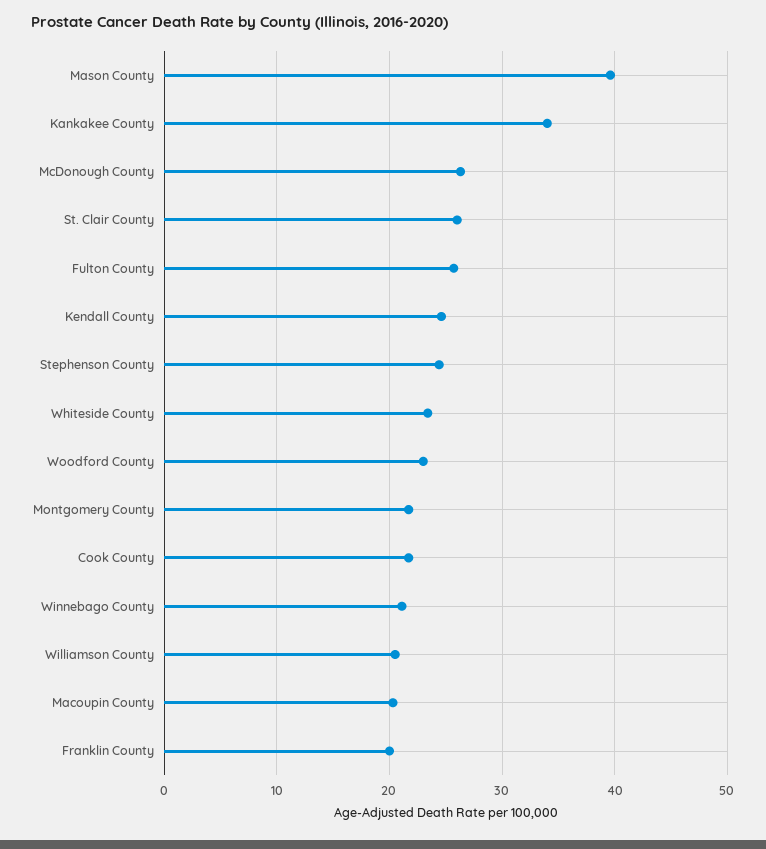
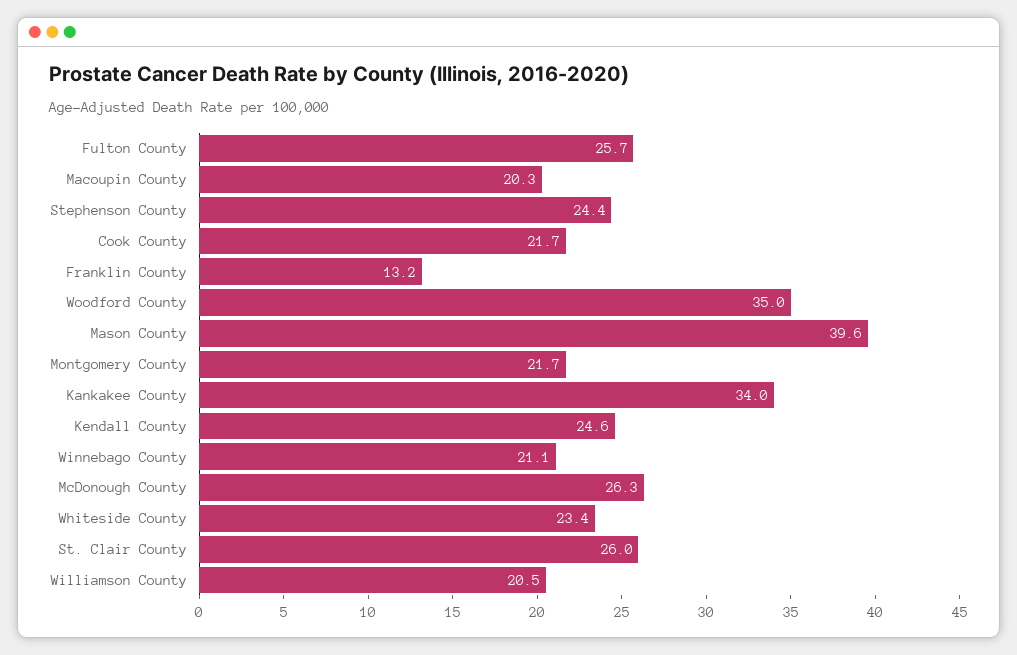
  {
    "Mason County": 39.6,
    "Kankakee County": 34,
    "McDonough County": 26.3,
    "St. Clair County": 26,
    "Fulton County": 25.7,
    "Kendall County": 24.6,
    "Stephenson County": 24.4,
    "Whiteside County": 23.4,
-   "Woodford County": 23,
+   "Woodford County": 35,
    "Montgomery County": 21.7,
    "Cook County": 21.7,
    "Winnebago County": 21.1,
    "Williamson County": 20.5,
    "Macoupin County": 20.3,
-   "Franklin County": 20
+   "Franklin County": 13.2
  }

